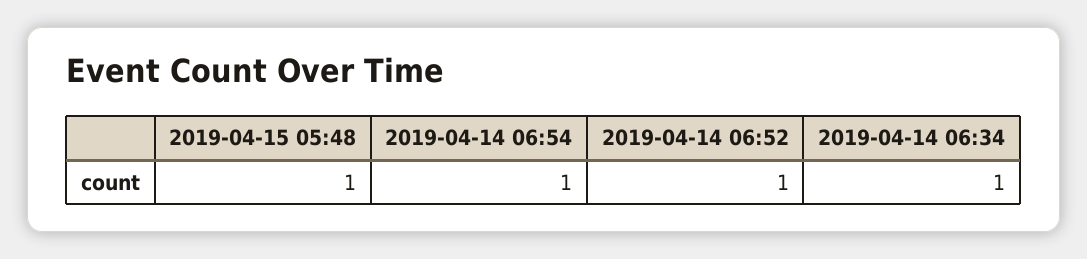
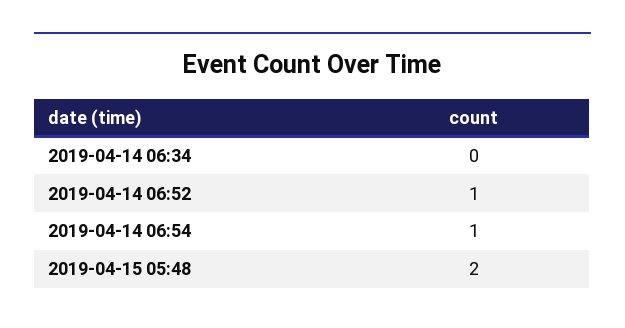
  {
-   "2019-04-15 05:48": 1,
+   "2019-04-15 05:48": 2,
    "2019-04-14 06:54": 1,
    "2019-04-14 06:52": 1,
-   "2019-04-14 06:34": 1
+   "2019-04-14 06:34": 0
  }

